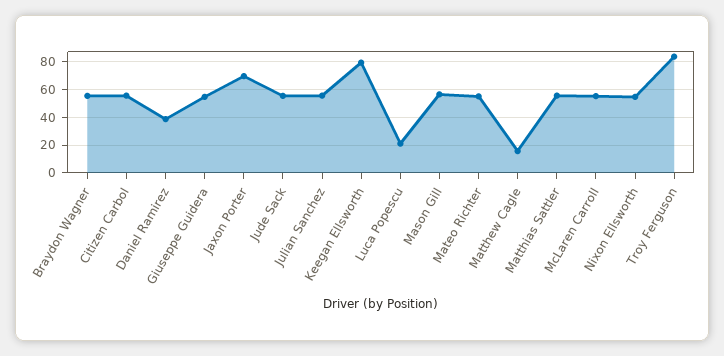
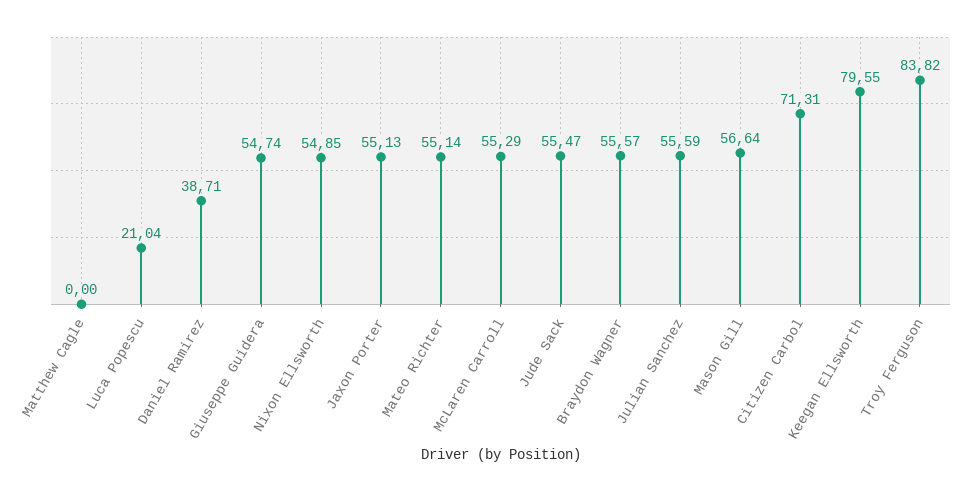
  {
    "Braydon Wagner": 55.57,
-   "Citizen Carbol": 55,
+   "Citizen Carbol": 71.31,
    "Daniel Ramirez": 38.71,
    "Giuseppe Guidera": 54.74,
-   "Jaxon Porter": 70,
+   "Jaxon Porter": 55.13,
    "Jude Sack": 55.47,
    "Julian Sanchez": 55.59,
    "Keegan Ellsworth": 79.55,
    "Luca Popescu": 21.04,
    "Mason Gill": 56.64,
    "Mateo Richter": 55.14,
-   "Matthew Cagle": 15,
+   "Matthew Cagle": 0,
-   "Matthias Sattler": 55,
    "McLaren Carroll": 55.29,
    "Nixon Ellsworth": 54.85,
    "Troy Ferguson": 83.82
  }

